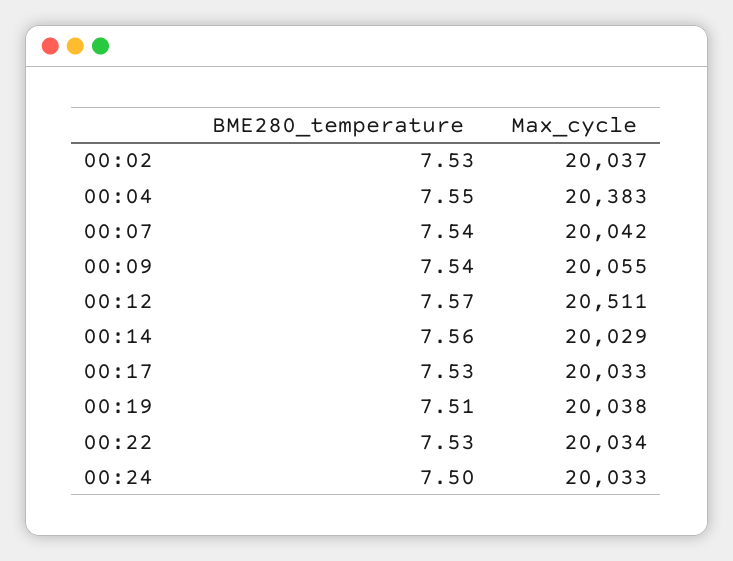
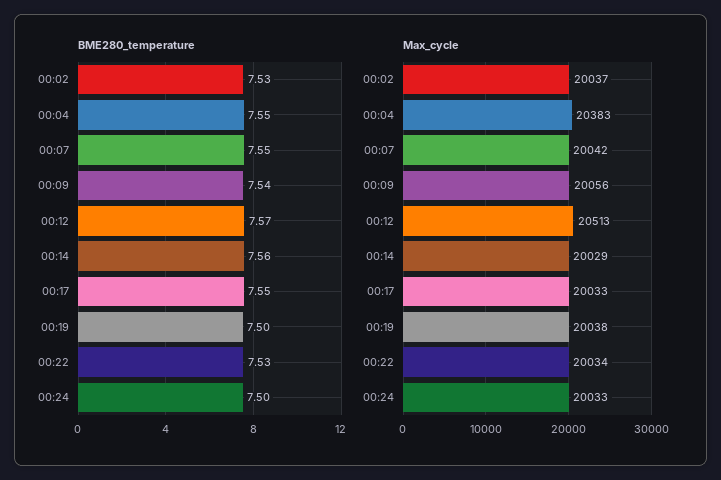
  {
    "BME280_temperature": {
      "00:02": 7.53,
      "00:04": 7.55,
-     "00:07": 7.54,
+     "00:07": 7.55,
      "00:09": 7.54,
      "00:12": 7.57,
      "00:14": 7.56,
-     "00:17": 7.53,
+     "00:17": 7.55,
-     "00:19": 7.51,
+     "00:19": 7.5,
      "00:22": 7.53,
      "00:24": 7.5
    },
    "Max_cycle": {
      "00:02": 20037,
      "00:04": 20383,
      "00:07": 20042,
-     "00:09": 20055,
+     "00:09": 20056,
-     "00:12": 20511,
+     "00:12": 20513,
      "00:14": 20029,
      "00:17": 20033,
      "00:19": 20038,
      "00:22": 20034,
      "00:24": 20033
    }
  }

